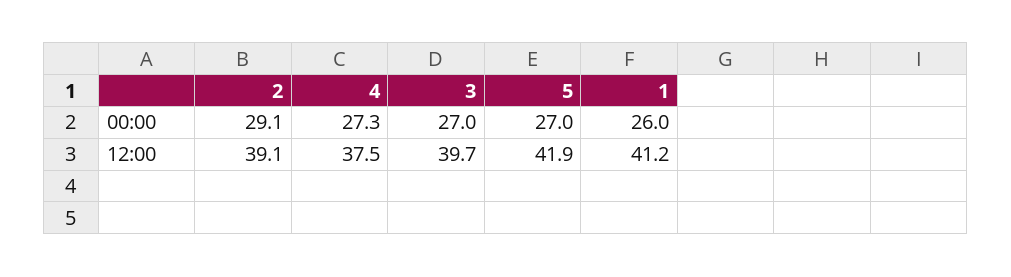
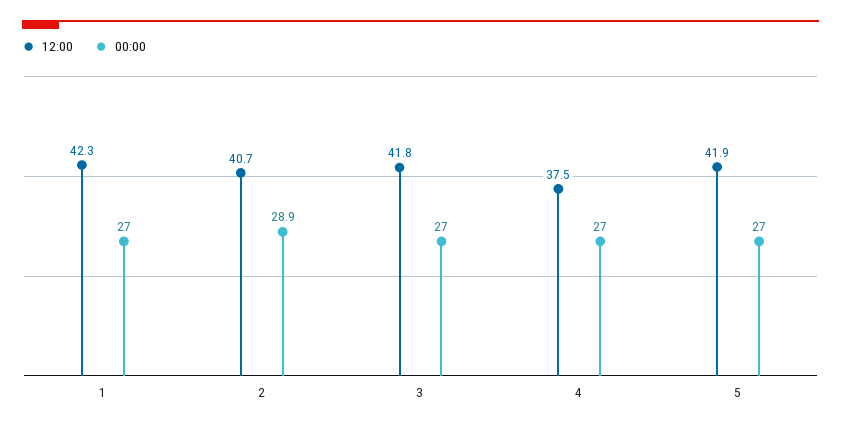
  {
    "00:00": {
-     "2": 29.1,
+     "2": 28.9,
-     "4": 27.3,
+     "4": 27,
      "3": 27,
      "5": 27,
-     "1": 26
+     "1": 27
    },
    "12:00": {
-     "2": 39.1,
+     "2": 40.7,
      "4": 37.5,
-     "3": 39.7,
+     "3": 41.8,
      "5": 41.9,
-     "1": 41.2
+     "1": 42.3
    }
  }

